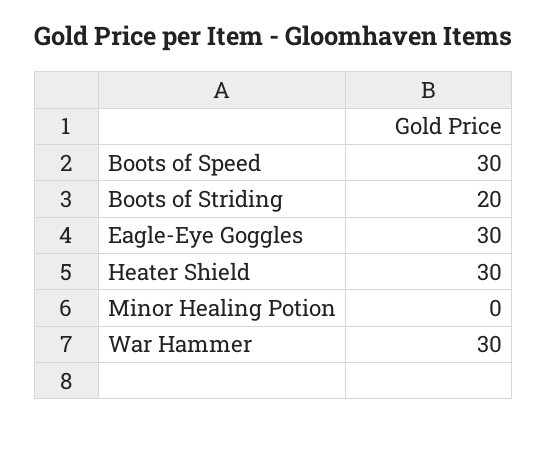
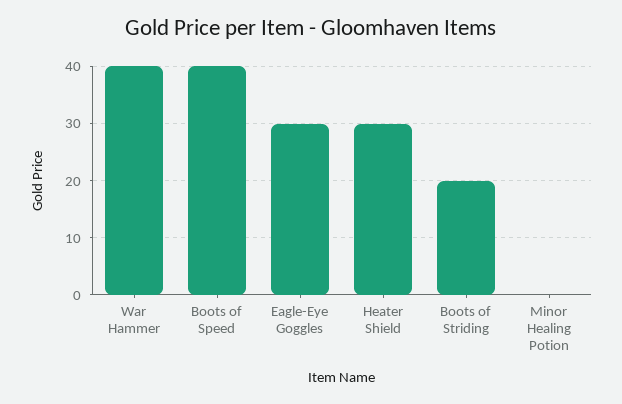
  {
-   "Boots of Speed": 30,
+   "Boots of Speed": 40,
    "Boots of Striding": 20,
    "Eagle-Eye Goggles": 30,
    "Heater Shield": 30,
    "Minor Healing Potion": 0,
-   "War Hammer": 30
+   "War Hammer": 40
  }

